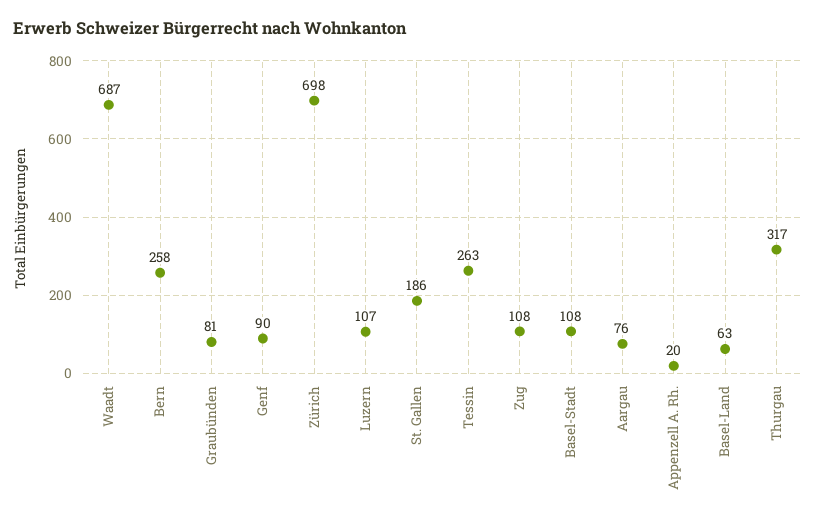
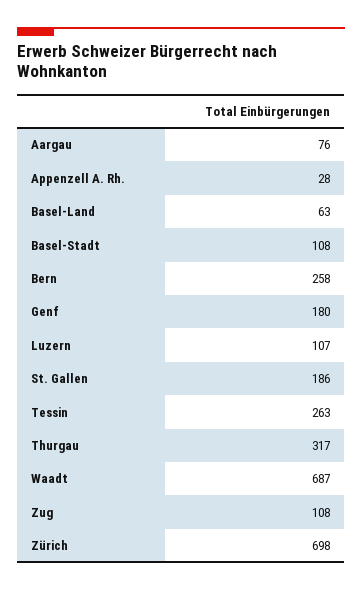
  {
    "Waadt": 687,
    "Bern": 258,
-   "Graubünden": 81,
-   "Genf": 90,
+   "Genf": 180,
    "Zürich": 698,
    "Luzern": 107,
    "St. Gallen": 186,
    "Tessin": 263,
    "Zug": 108,
    "Basel-Stadt": 108,
    "Aargau": 76,
-   "Appenzell A. Rh.": 20,
+   "Appenzell A. Rh.": 28,
    "Basel-Land": 63,
    "Thurgau": 317
  }

